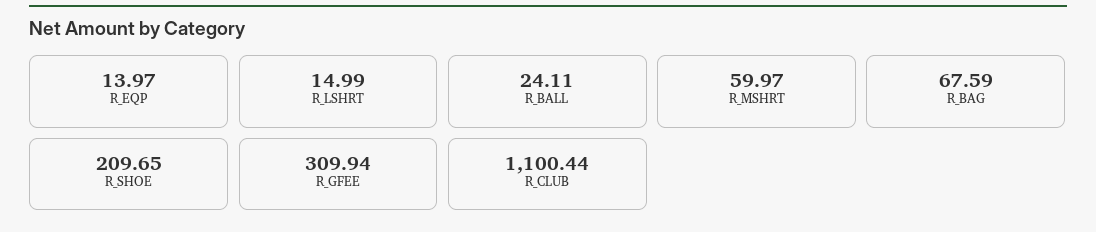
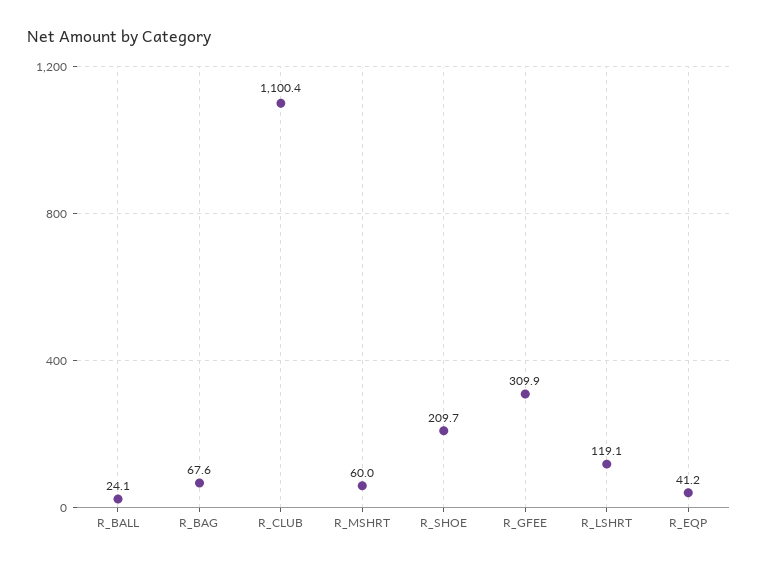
  {
-   "R_EQP": 13.97,
+   "R_EQP": 41.2,
-   "R_LSHRT": 14.99,
+   "R_LSHRT": 119.1,
    "R_BALL": 24.11,
    "R_MSHRT": 59.97,
    "R_BAG": 67.59,
    "R_SHOE": 209.65,
    "R_GFEE": 309.94,
    "R_CLUB": 1100.44
  }

